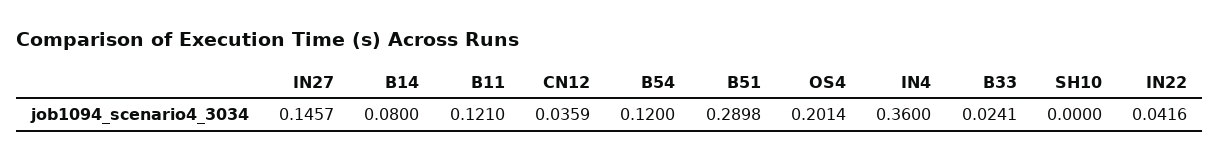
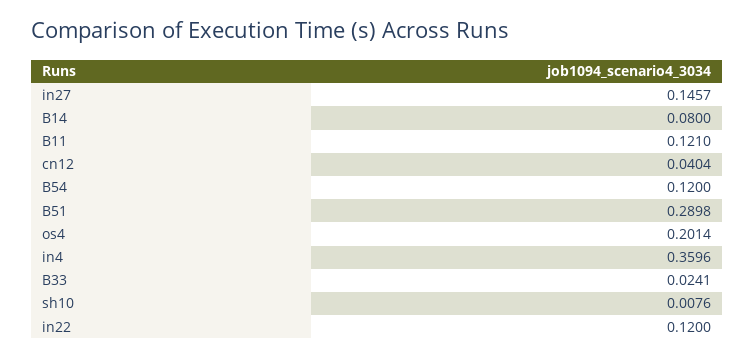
  {
    "IN27": 0.1457,
    "B14": 0.08,
    "B11": 0.121,
-   "CN12": 0.0359,
+   "CN12": 0.0404,
    "B54": 0.12,
    "B51": 0.2898,
    "OS4": 0.2014,
-   "IN4": 0.36,
+   "IN4": 0.3596,
    "B33": 0.0241,
-   "SH10": 0,
+   "SH10": 0.0076,
-   "IN22": 0.0416
+   "IN22": 0.12
  }

